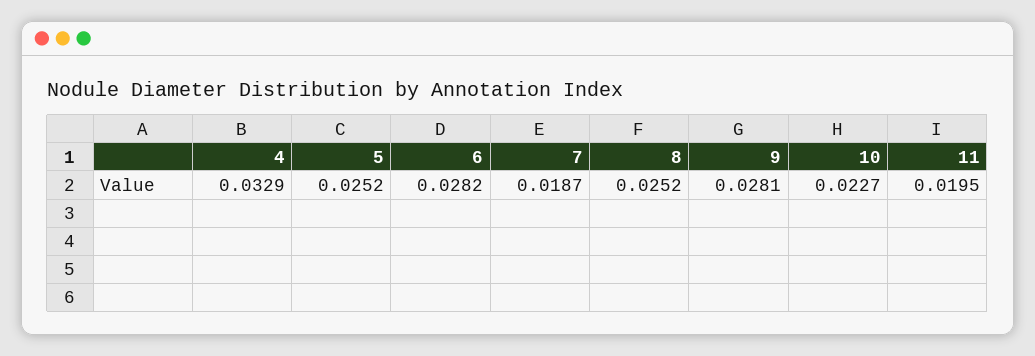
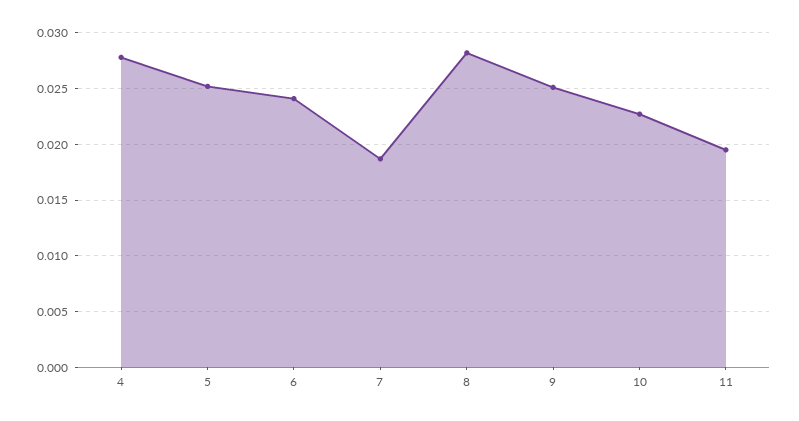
  {
-   "4": 0.0329,
+   "4": 0.028,
    "5": 0.0252,
-   "6": 0.0282,
+   "6": 0.024,
    "7": 0.0187,
-   "8": 0.0252,
+   "8": 0.028,
-   "9": 0.0281,
+   "9": 0.025,
    "10": 0.0227,
    "11": 0.0195
  }

